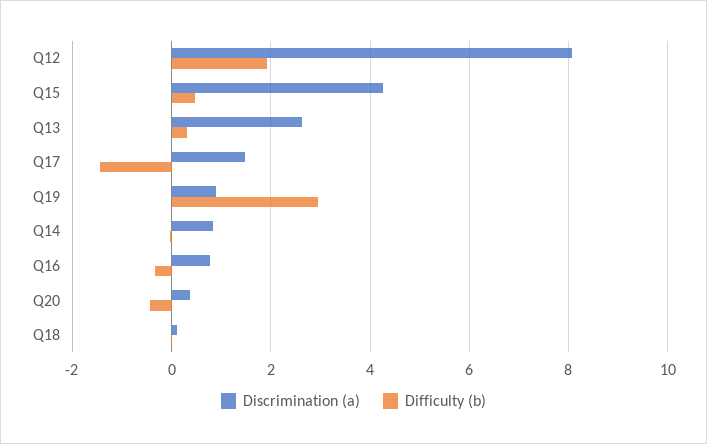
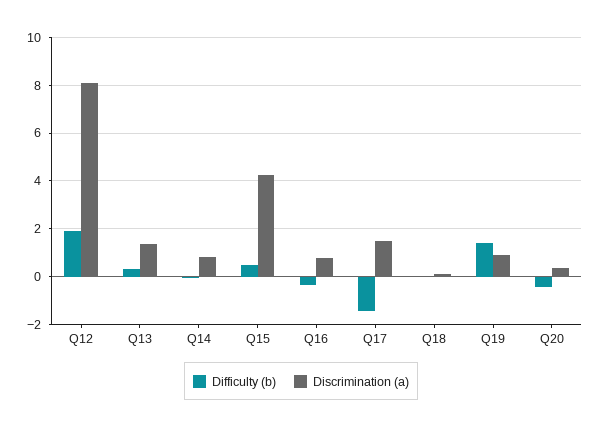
  {
    "Discrimination (a)": {
      "Q12": 8,
      "Q15": 4.2,
-     "Q13": 2.6,
+     "Q13": 1.5,
      "Q17": 1.4,
      "Q19": 0.8,
      "Q14": 0.8,
      "Q16": 0.8,
      "Q20": 0.4,
      "Q18": 0.2
    },
    "Difficulty (b)": {
      "Q12": 2,
      "Q15": 0.4,
      "Q13": 0.4,
      "Q17": -1.4,
-     "Q19": 3,
+     "Q19": 1.5,
      "Q14": 0,
      "Q16": -0.4,
      "Q20": -0.4,
      "Q18": 0
    }
  }

